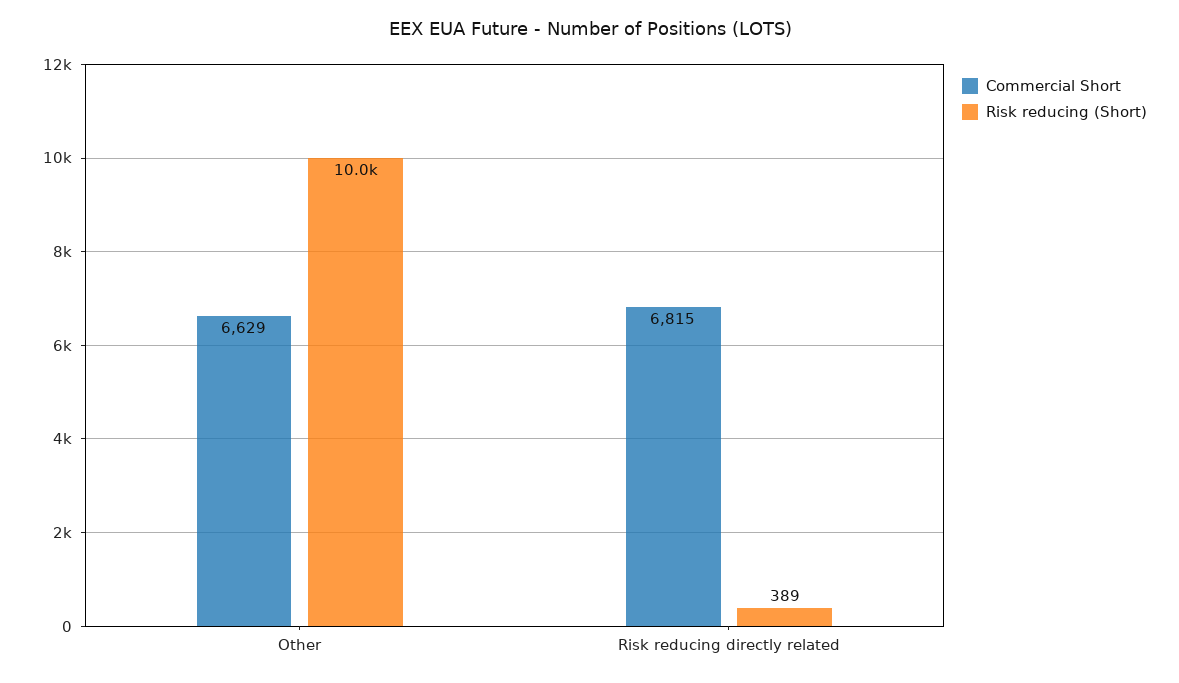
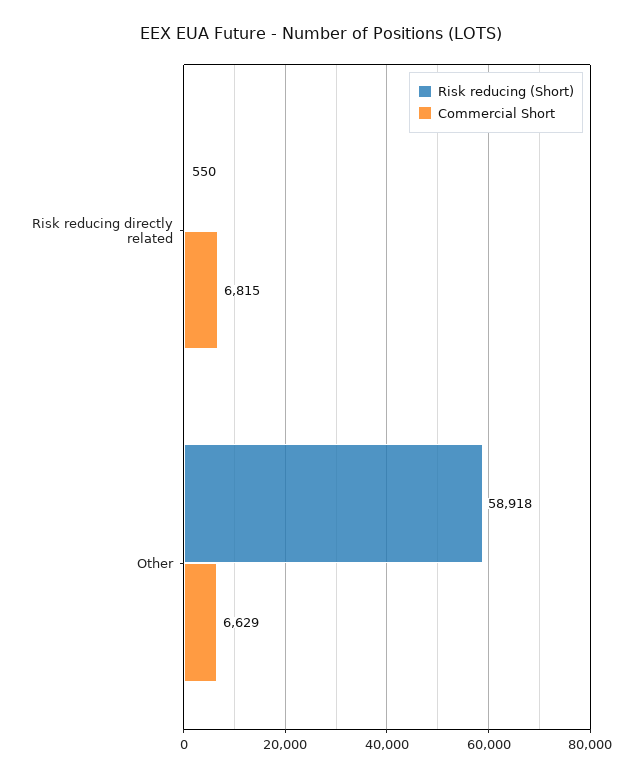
  {
    "Commercial Short": {
      "Other": 6629,
      "Risk reducing directly related": 6815
    },
    "Risk reducing (Short)": {
-     "Other": 10000,
+     "Other": 58918,
-     "Risk reducing directly related": 389
+     "Risk reducing directly related": 550
    }
  }

